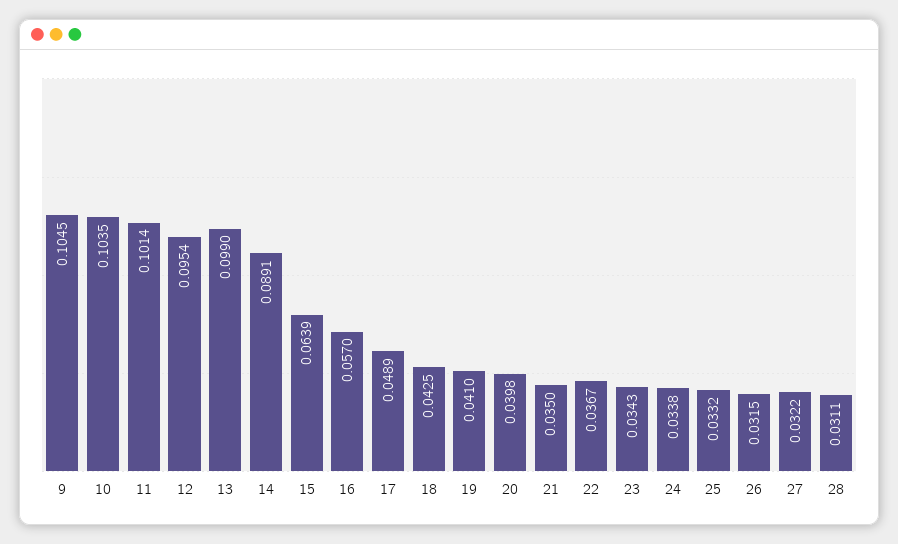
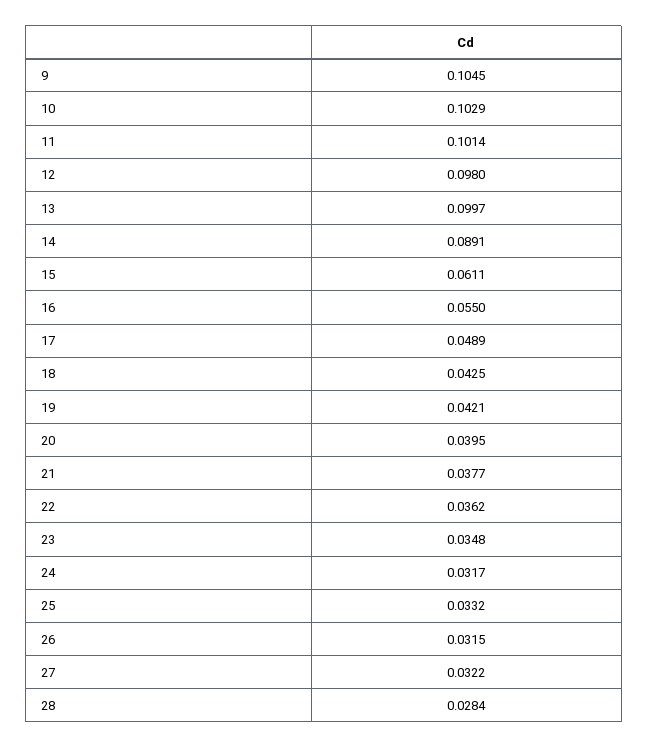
  {
    "9": 0.1045,
-   "10": 0.1035,
+   "10": 0.1029,
    "11": 0.1014,
-   "12": 0.0954,
+   "12": 0.098,
-   "13": 0.099,
+   "13": 0.0997,
    "14": 0.0891,
-   "15": 0.0639,
+   "15": 0.0611,
-   "16": 0.057,
+   "16": 0.055,
    "17": 0.0489,
    "18": 0.0425,
-   "19": 0.041,
+   "19": 0.0421,
-   "20": 0.0398,
+   "20": 0.0395,
-   "21": 0.035,
+   "21": 0.0377,
-   "22": 0.0367,
+   "22": 0.0362,
-   "23": 0.0343,
+   "23": 0.0348,
-   "24": 0.0338,
+   "24": 0.0317,
    "25": 0.0332,
    "26": 0.0315,
    "27": 0.0322,
-   "28": 0.0311
+   "28": 0.0284
  }

